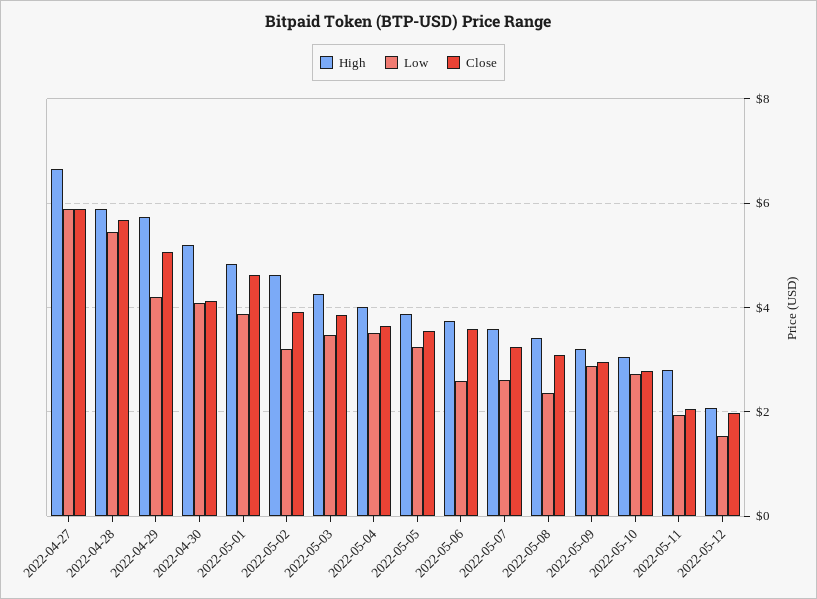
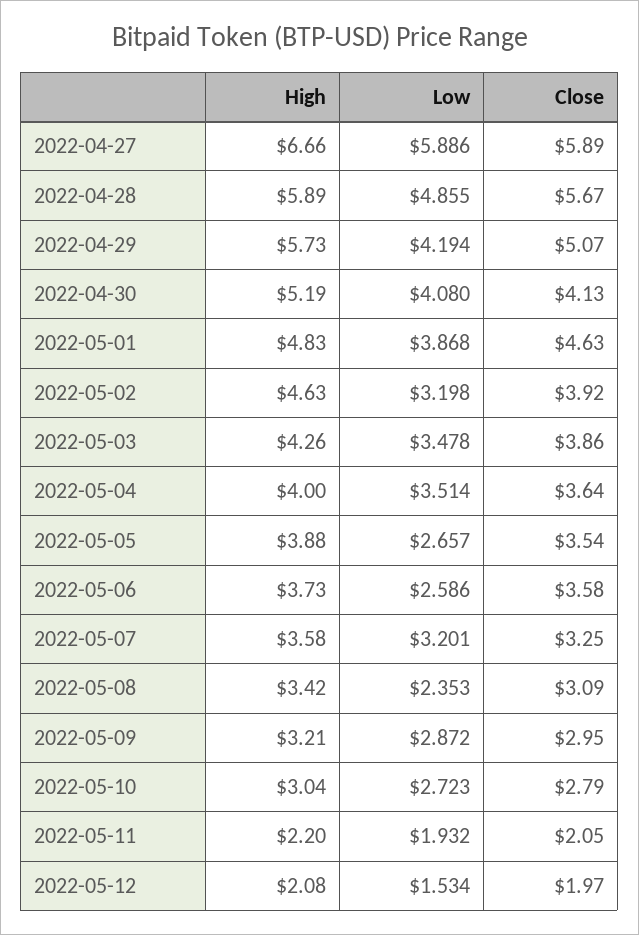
  {
    "High": {
      "2022-04-27": 6.66,
      "2022-04-28": 5.89,
      "2022-04-29": 5.73,
      "2022-04-30": 5.19,
      "2022-05-01": 4.83,
      "2022-05-02": 4.63,
      "2022-05-03": 4.26,
      "2022-05-04": 4,
      "2022-05-05": 3.88,
      "2022-05-06": 3.73,
      "2022-05-07": 3.58,
      "2022-05-08": 3.42,
      "2022-05-09": 3.21,
      "2022-05-10": 3.04,
-     "2022-05-11": 2.8,
+     "2022-05-11": 2.2,
      "2022-05-12": 2.08
    },
    "Low": {
      "2022-04-27": 5.886,
-     "2022-04-28": 5.4,
+     "2022-04-28": 4.855,
      "2022-04-29": 4.194,
      "2022-04-30": 4.08,
      "2022-05-01": 3.868,
      "2022-05-02": 3.198,
      "2022-05-03": 3.478,
      "2022-05-04": 3.514,
-     "2022-05-05": 3.2,
+     "2022-05-05": 2.657,
      "2022-05-06": 2.586,
-     "2022-05-07": 2.6,
+     "2022-05-07": 3.201,
      "2022-05-08": 2.353,
      "2022-05-09": 2.872,
      "2022-05-10": 2.723,
      "2022-05-11": 1.932,
      "2022-05-12": 1.534
    },
    "Close": {
      "2022-04-27": 5.89,
      "2022-04-28": 5.67,
      "2022-04-29": 5.07,
      "2022-04-30": 4.13,
      "2022-05-01": 4.63,
      "2022-05-02": 3.92,
      "2022-05-03": 3.86,
      "2022-05-04": 3.64,
      "2022-05-05": 3.54,
      "2022-05-06": 3.58,
      "2022-05-07": 3.25,
      "2022-05-08": 3.09,
      "2022-05-09": 2.95,
      "2022-05-10": 2.79,
      "2022-05-11": 2.05,
      "2022-05-12": 1.97
    }
  }

